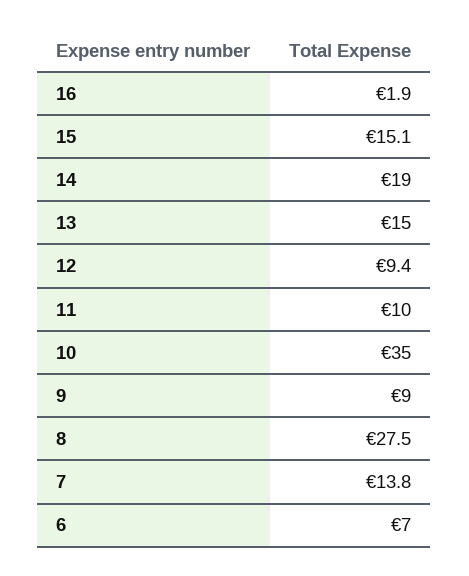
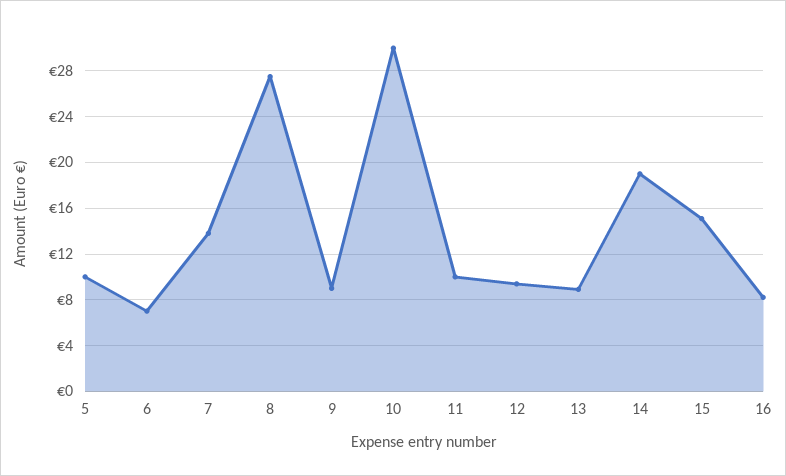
  {
-   "16": 1.9,
+   "16": 8,
    "15": 15.1,
    "14": 19,
-   "13": 15,
+   "13": 9,
    "12": 9.4,
    "11": 10,
-   "10": 35,
+   "10": 30,
    "9": 9,
    "8": 27.5,
    "7": 13.8,
-   "6": 7
+   "6": 7,
+   "5": 10
  }

